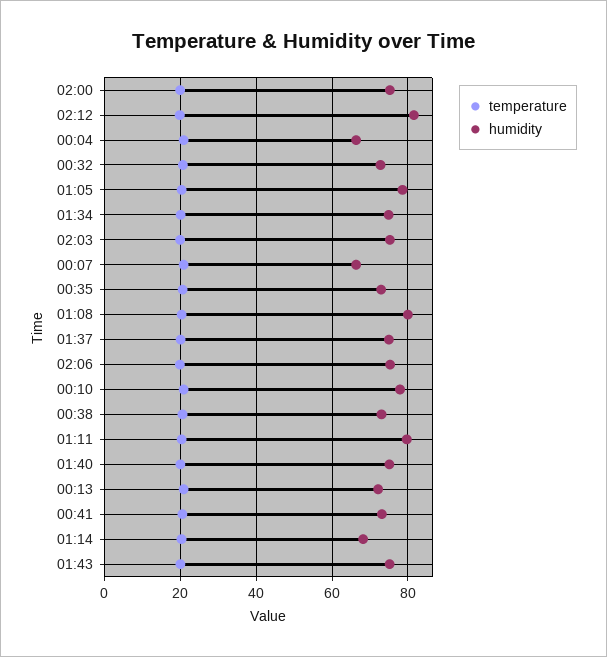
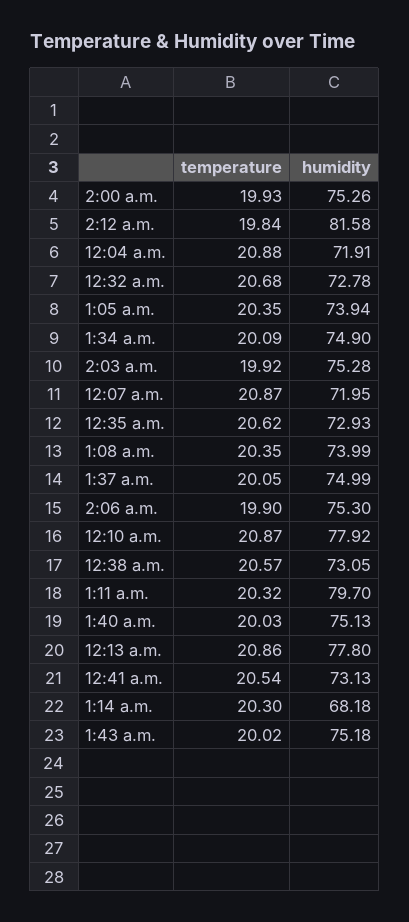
  {
    "temperature": {
      "02:00": 19.93,
      "02:12": 19.84,
      "00:04": 20.88,
      "00:32": 20.68,
      "01:05": 20.35,
      "01:34": 20.09,
      "02:03": 19.92,
      "00:07": 20.87,
      "00:35": 20.62,
      "01:08": 20.35,
      "01:37": 20.05,
      "02:06": 19.9,
      "00:10": 20.87,
      "00:38": 20.57,
      "01:11": 20.32,
      "01:40": 20.03,
      "00:13": 20.86,
      "00:41": 20.54,
      "01:14": 20.3,
      "01:43": 20.02
    },
    "humidity": {
      "02:00": 75.26,
      "02:12": 81.58,
-     "00:04": 66,
+     "00:04": 71.91,
      "00:32": 72.78,
-     "01:05": 78,
+     "01:05": 73.94,
      "01:34": 74.9,
      "02:03": 75.28,
-     "00:07": 66,
+     "00:07": 71.95,
      "00:35": 72.93,
-     "01:08": 80,
+     "01:08": 73.99,
      "01:37": 74.99,
      "02:06": 75.3,
      "00:10": 77.92,
      "00:38": 73.05,
      "01:11": 79.7,
      "01:40": 75.13,
-     "00:13": 72,
+     "00:13": 77.8,
      "00:41": 73.13,
      "01:14": 68.18,
      "01:43": 75.18
    }
  }

